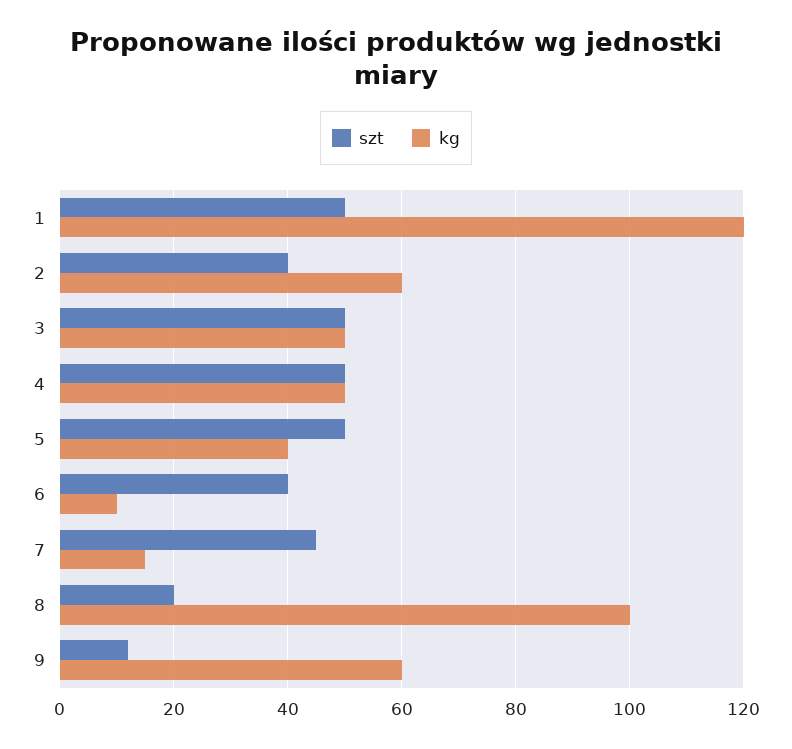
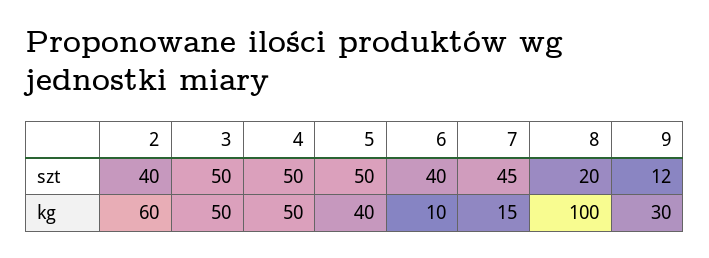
  {
    "szt": {
-     "1": 50,
      "2": 40,
      "3": 50,
      "4": 50,
      "5": 50,
      "6": 40,
      "7": 45,
      "8": 20,
      "9": 12
    },
    "kg": {
-     "1": 120,
      "2": 60,
      "3": 50,
      "4": 50,
      "5": 40,
      "6": 10,
      "7": 15,
      "8": 100,
-     "9": 60
+     "9": 30
    }
  }

